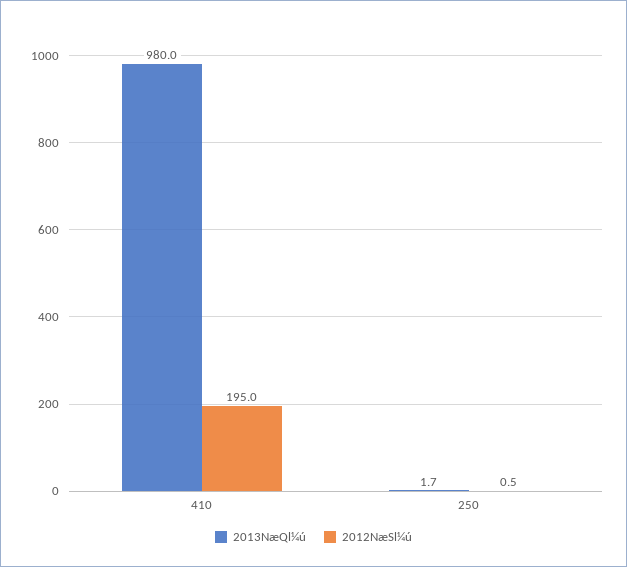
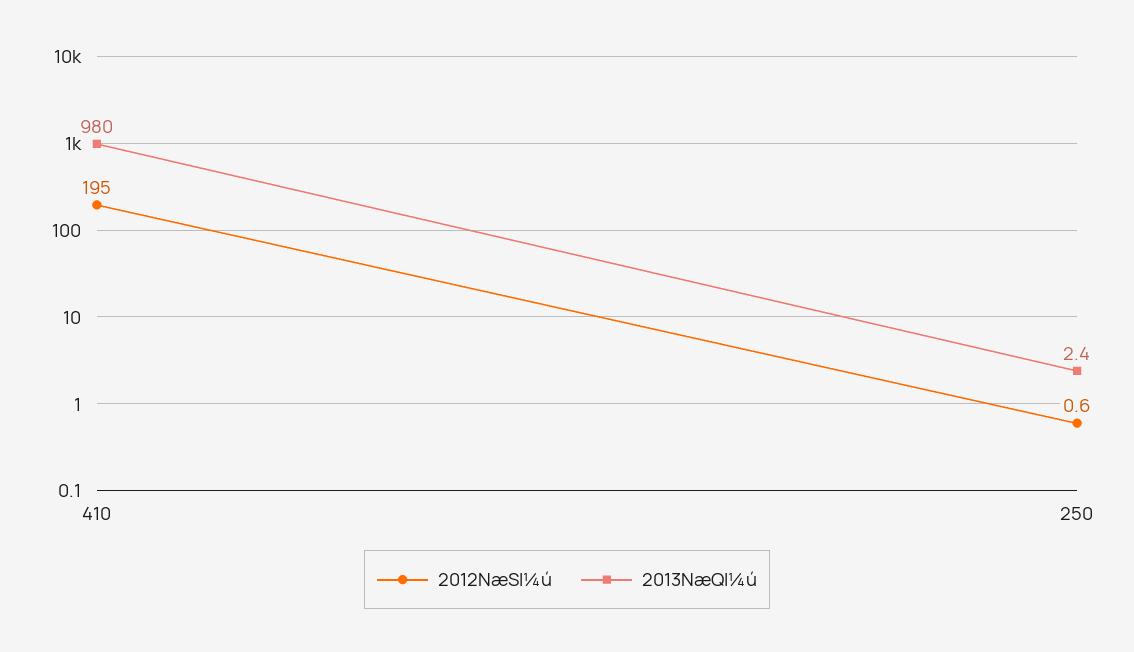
  {
    "2013NæQl¼ú": {
      "410": 980,
-     "250": 1.7
+     "250": 2.4
    },
    "2012NæSl¼ú": {
      "410": 195,
-     "250": 0.5
+     "250": 0.6
    }
  }

